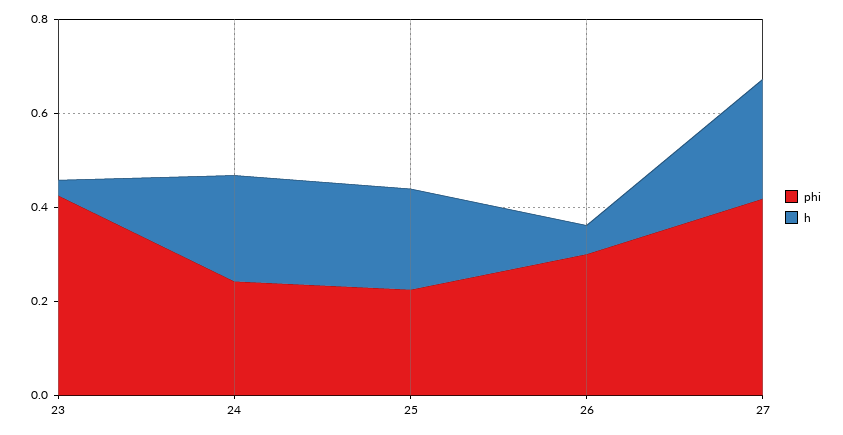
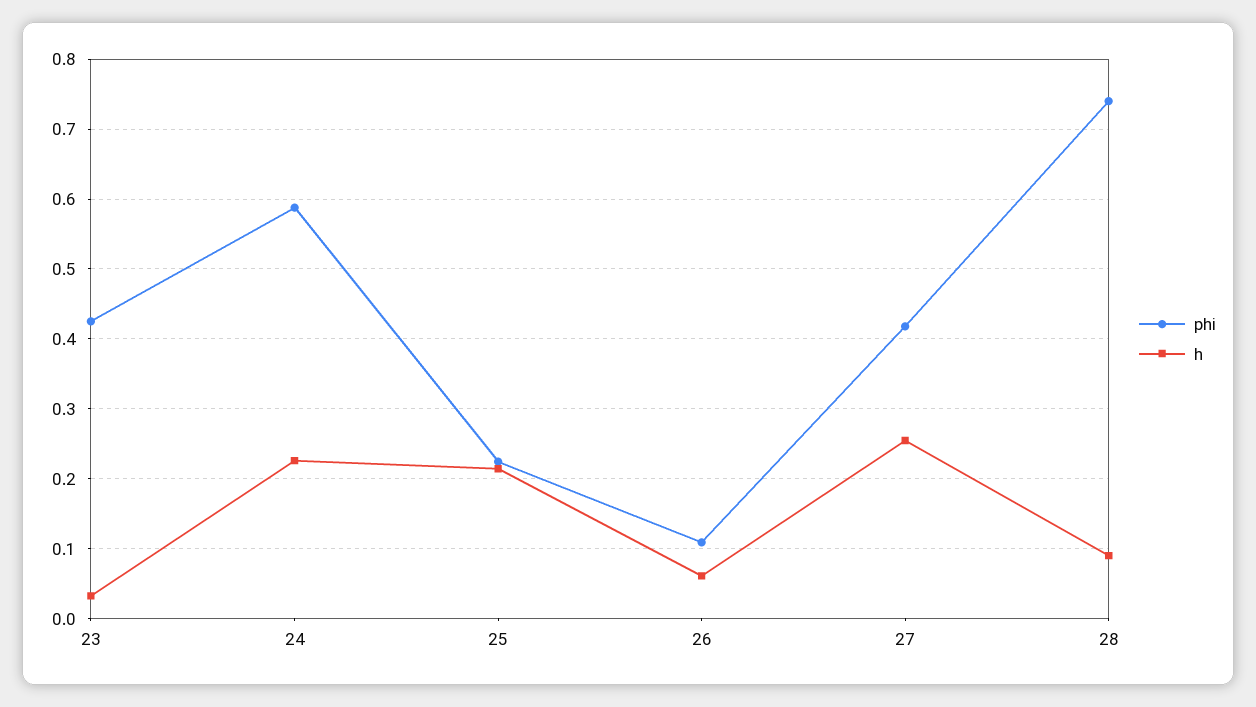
  {
    "phi": {
      "23": 0.43,
-     "24": 0.25,
+     "24": 0.59,
      "25": 0.22,
-     "26": 0.3,
+     "26": 0.11,
-     "27": 0.42
+     "27": 0.42,
+     "28": 0.74
    },
    "h": {
      "23": 0.03,
      "24": 0.23,
      "25": 0.21,
      "26": 0.06,
-     "27": 0.25
+     "27": 0.25,
+     "28": 0.09
    }
  }

